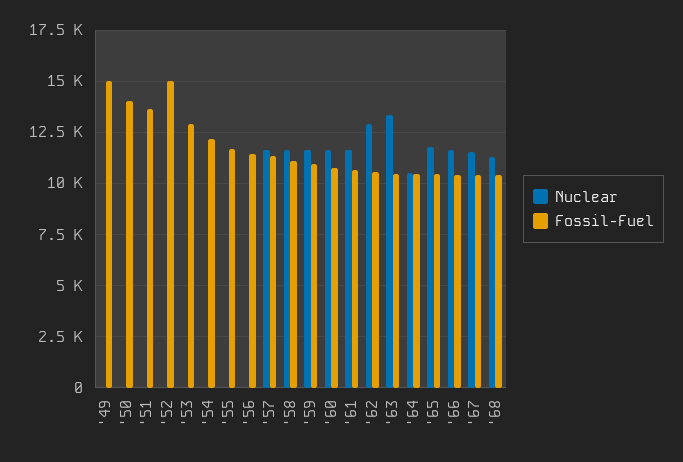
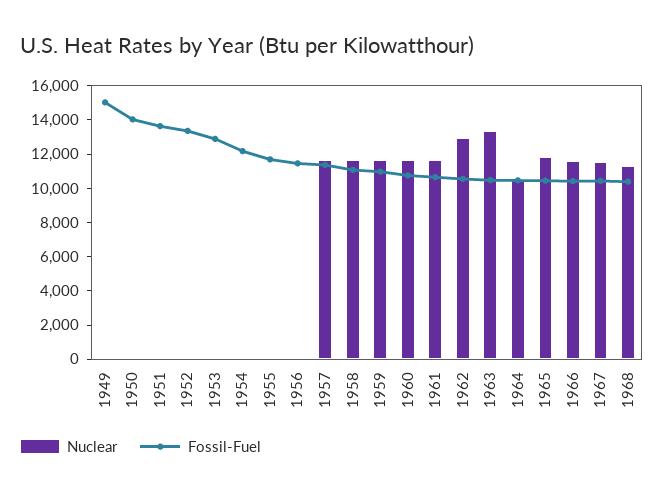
  {
    "Nuclear": {
      "'49": 0,
      "'50": 0,
      "'51": 0,
      "'52": 0,
      "'53": 0,
      "'54": 0,
      "'55": 0,
      "'56": 0,
      "'57": 11500,
      "'58": 11500,
      "'59": 11500,
      "'60": 11500,
      "'61": 11500,
      "'62": 13000,
      "'63": 13500,
      "'64": 10500,
      "'65": 12000,
      "'66": 11500,
      "'67": 11500,
      "'68": 11500
    },
    "Fossil-Fuel": {
      "'49": 15000,
      "'50": 14000,
      "'51": 13500,
-     "'52": 15000,
+     "'52": 13500,
      "'53": 13000,
      "'54": 12000,
      "'55": 11500,
      "'56": 11500,
      "'57": 11500,
      "'58": 11000,
      "'59": 11000,
      "'60": 11000,
      "'61": 10500,
      "'62": 10500,
      "'63": 10500,
      "'64": 10500,
      "'65": 10500,
      "'66": 10500,
      "'67": 10500,
      "'68": 10500
    }
  }

